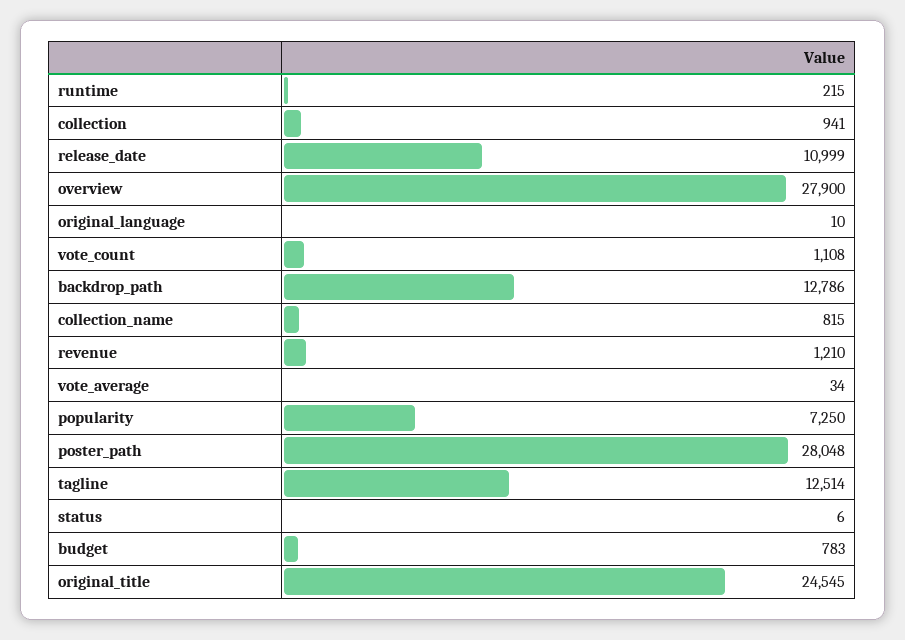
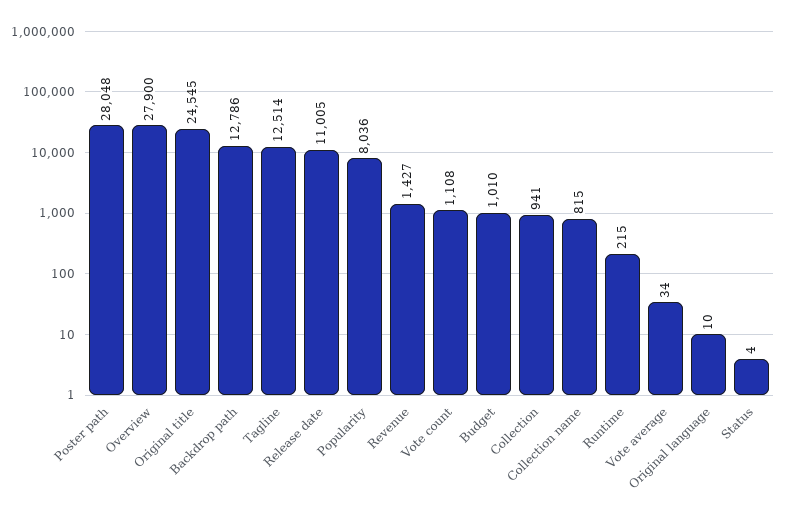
  {
    "runtime": 215,
    "collection": 941,
-   "release_date": 10999,
+   "release_date": 11005,
    "overview": 27900,
    "original_language": 10,
    "vote_count": 1108,
    "backdrop_path": 12786,
    "collection_name": 815,
-   "revenue": 1210,
+   "revenue": 1427,
    "vote_average": 34,
-   "popularity": 7250,
+   "popularity": 8036,
    "poster_path": 28048,
    "tagline": 12514,
-   "status": 6,
+   "status": 4,
-   "budget": 783,
+   "budget": 1010,
    "original_title": 24545
  }

